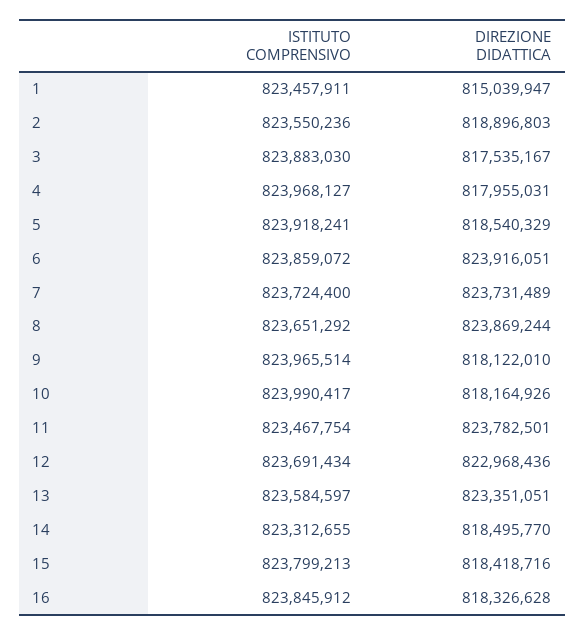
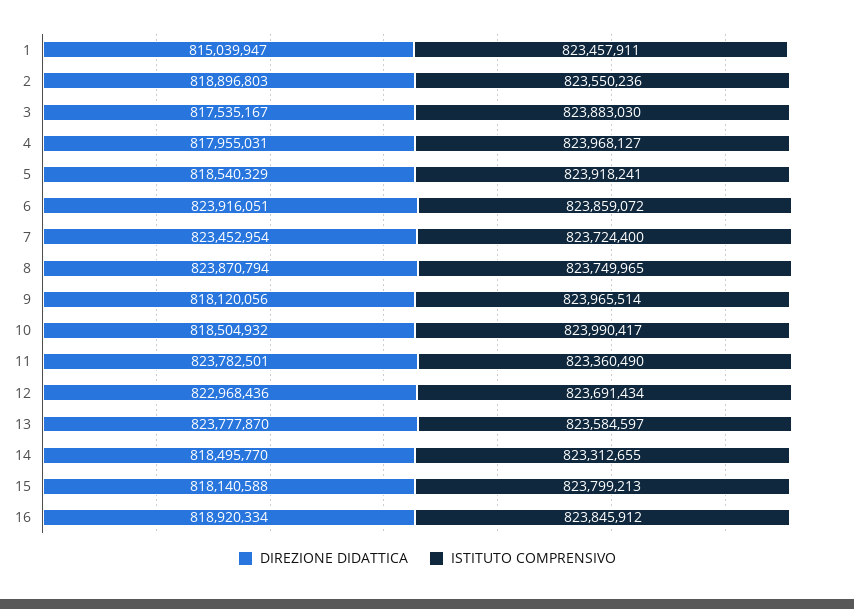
  {
    "ISTITUTO COMPRENSIVO": {
      "1": 823457911,
      "2": 823550236,
      "3": 823883030,
      "4": 823968127,
      "5": 823918241,
      "6": 823859072,
      "7": 823724400,
-     "8": 823651292,
+     "8": 823749965,
      "9": 823965514,
      "10": 823990417,
-     "11": 823467754,
+     "11": 823360490,
      "12": 823691434,
      "13": 823584597,
      "14": 823312655,
      "15": 823799213,
      "16": 823845912
    },
    "DIREZIONE DIDATTICA": {
      "1": 815039947,
      "2": 818896803,
      "3": 817535167,
      "4": 817955031,
      "5": 818540329,
      "6": 823916051,
-     "7": 823731489,
+     "7": 823452954,
-     "8": 823869244,
+     "8": 823870794,
-     "9": 818122010,
+     "9": 818120056,
-     "10": 818164926,
+     "10": 818504932,
      "11": 823782501,
      "12": 822968436,
-     "13": 823351051,
+     "13": 823777870,
      "14": 818495770,
-     "15": 818418716,
+     "15": 818140588,
-     "16": 818326628
+     "16": 818920334
    }
  }

